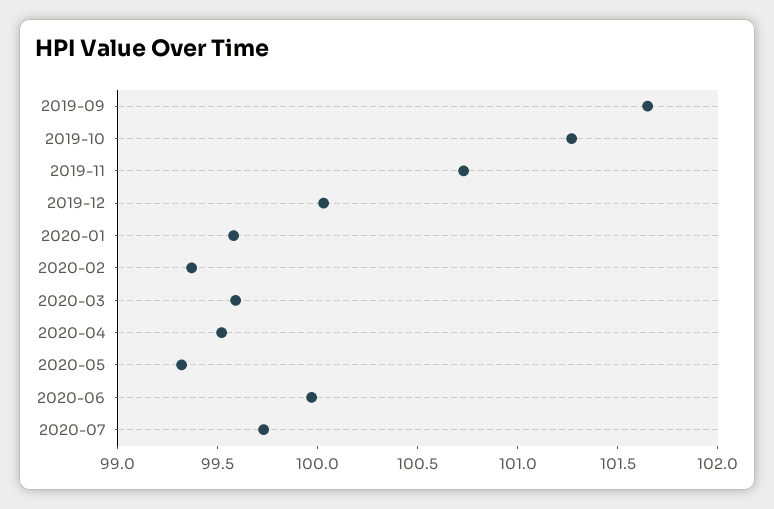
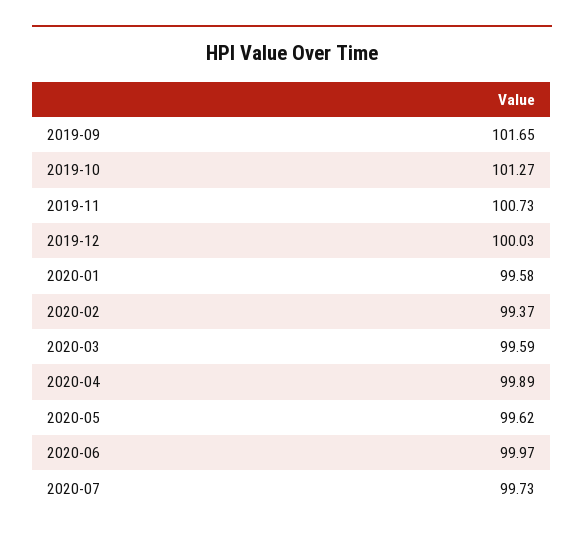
  {
    "2019-09": 101.65,
    "2019-10": 101.27,
    "2019-11": 100.73,
    "2019-12": 100.03,
    "2020-01": 99.58,
    "2020-02": 99.37,
    "2020-03": 99.59,
-   "2020-04": 99.5,
+   "2020-04": 99.89,
-   "2020-05": 99.3,
+   "2020-05": 99.62,
    "2020-06": 99.97,
    "2020-07": 99.73
  }

